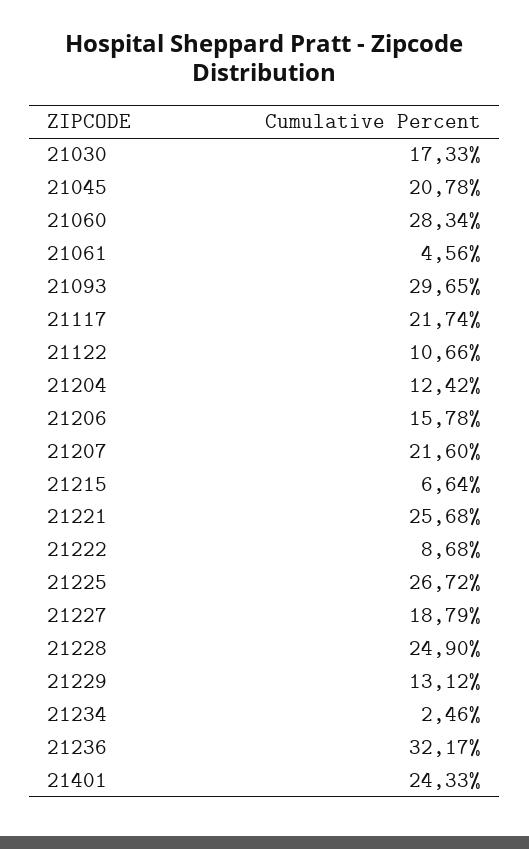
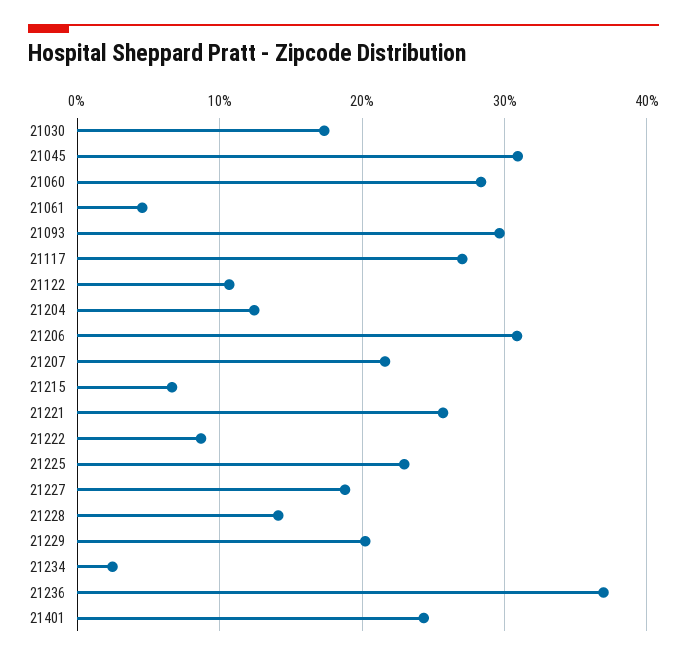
  {
    "21030": 17.33,
-   "21045": 20.78,
+   "21045": 31,
    "21060": 28.34,
    "21061": 4.56,
    "21093": 29.65,
-   "21117": 21.74,
+   "21117": 27,
    "21122": 10.66,
    "21204": 12.42,
-   "21206": 15.78,
+   "21206": 31,
    "21207": 21.6,
    "21215": 6.64,
    "21221": 25.68,
    "21222": 8.68,
-   "21225": 26.72,
+   "21225": 23,
    "21227": 18.79,
-   "21228": 24.9,
+   "21228": 14,
-   "21229": 13.12,
+   "21229": 20,
    "21234": 2.46,
-   "21236": 32.17,
+   "21236": 37,
    "21401": 24.33
  }

